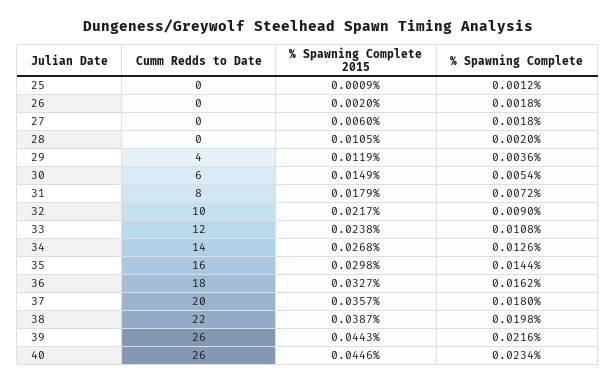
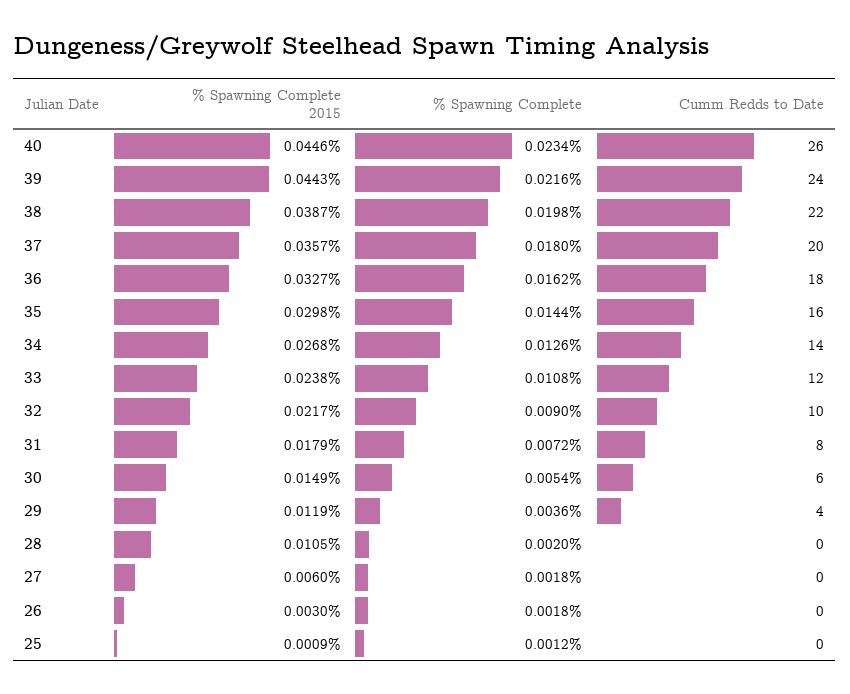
  {
    "Cumm Redds to Date": {
      "25": 0,
      "26": 0,
      "27": 0,
      "28": 0,
      "29": 4,
      "30": 6,
      "31": 8,
      "32": 10,
      "33": 12,
      "34": 14,
      "35": 16,
      "36": 18,
      "37": 20,
      "38": 22,
-     "39": 26,
+     "39": 24,
      "40": 26
    },
    "% Spawning Complete 2015": {
      "25": 0.0009,
-     "26": 0.002,
+     "26": 0.003,
      "27": 0.006,
      "28": 0.0105,
      "29": 0.0119,
      "30": 0.0149,
      "31": 0.0179,
      "32": 0.0217,
      "33": 0.0238,
      "34": 0.0268,
      "35": 0.0298,
      "36": 0.0327,
      "37": 0.0357,
      "38": 0.0387,
      "39": 0.0443,
      "40": 0.0446
    },
    "% Spawning Complete": {
      "25": 0.0012,
      "26": 0.0018,
      "27": 0.0018,
      "28": 0.002,
      "29": 0.0036,
      "30": 0.0054,
      "31": 0.0072,
      "32": 0.009,
      "33": 0.0108,
      "34": 0.0126,
      "35": 0.0144,
      "36": 0.0162,
      "37": 0.018,
      "38": 0.0198,
      "39": 0.0216,
      "40": 0.0234
    }
  }

